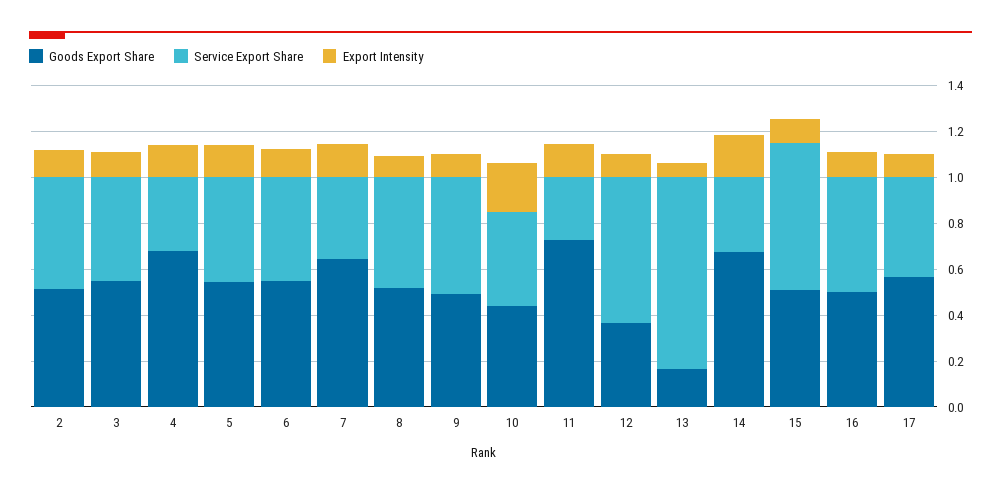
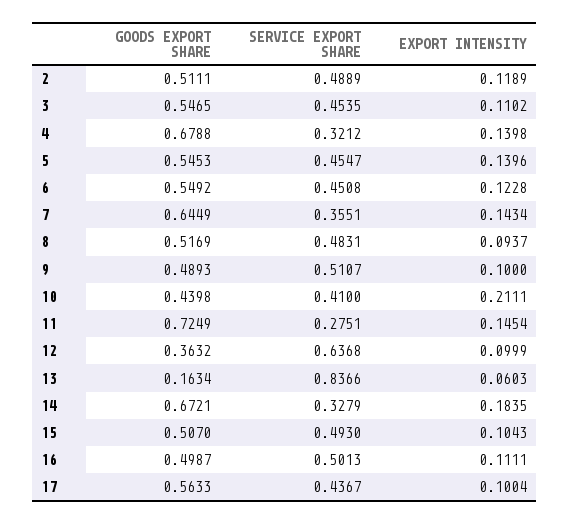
  {
    "Goods Export Share": {
      "2": 0.5111,
      "3": 0.5465,
      "4": 0.6788,
      "5": 0.5453,
      "6": 0.5492,
      "7": 0.6449,
      "8": 0.5169,
      "9": 0.4893,
      "10": 0.4398,
      "11": 0.7249,
      "12": 0.3632,
      "13": 0.1634,
      "14": 0.6721,
      "15": 0.507,
      "16": 0.4987,
      "17": 0.5633
    },
    "Service Export Share": {
      "2": 0.4889,
      "3": 0.4535,
      "4": 0.3212,
      "5": 0.4547,
      "6": 0.4508,
      "7": 0.3551,
      "8": 0.4831,
      "9": 0.5107,
      "10": 0.41,
      "11": 0.2751,
      "12": 0.6368,
      "13": 0.8366,
      "14": 0.3279,
-     "15": 0.65,
+     "15": 0.493,
      "16": 0.5013,
      "17": 0.4367
    },
    "Export Intensity": {
      "2": 0.1189,
      "3": 0.1102,
      "4": 0.1398,
      "5": 0.1396,
      "6": 0.1228,
      "7": 0.1434,
      "8": 0.0937,
      "9": 0.1,
      "10": 0.2111,
      "11": 0.1454,
      "12": 0.0999,
      "13": 0.0603,
      "14": 0.1835,
      "15": 0.1043,
      "16": 0.1111,
      "17": 0.1004
    }
  }

